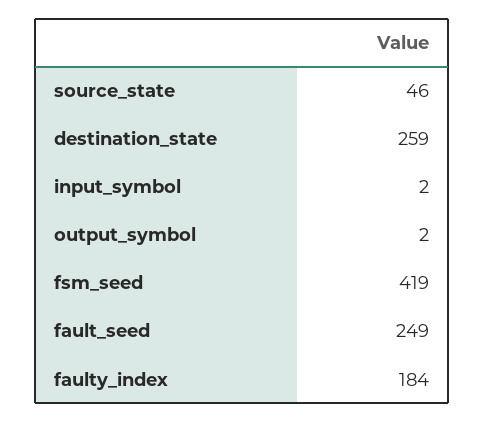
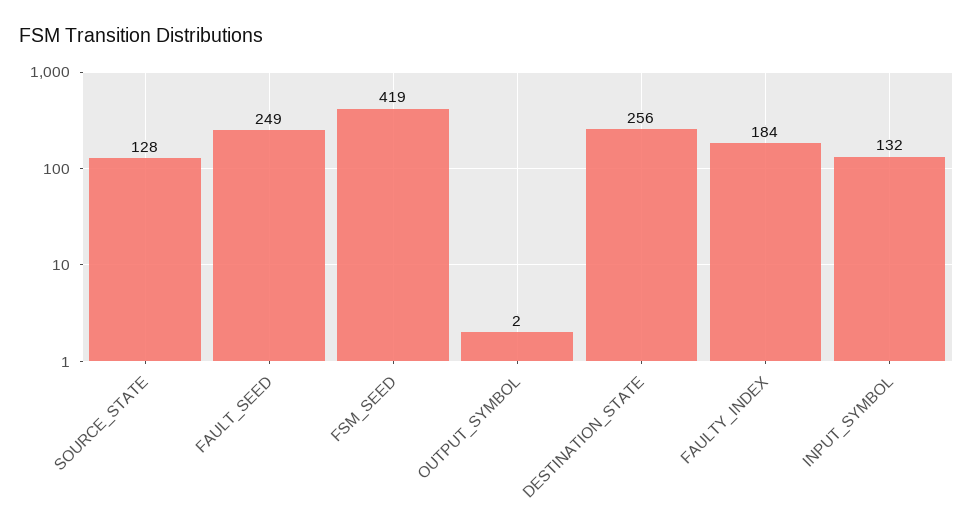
  {
-   "source_state": 46,
+   "source_state": 128,
-   "destination_state": 259,
+   "destination_state": 256,
-   "input_symbol": 2,
+   "input_symbol": 132,
    "output_symbol": 2,
    "fsm_seed": 419,
    "fault_seed": 249,
    "faulty_index": 184
  }

